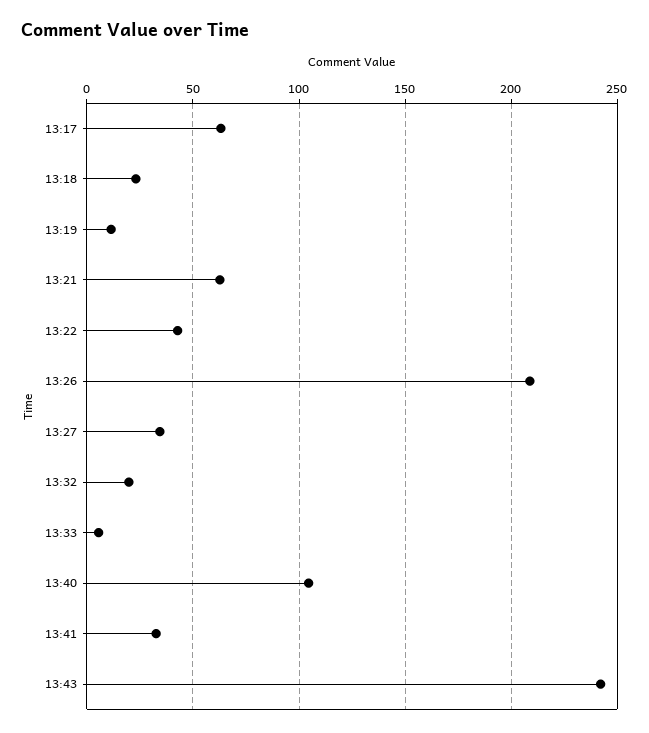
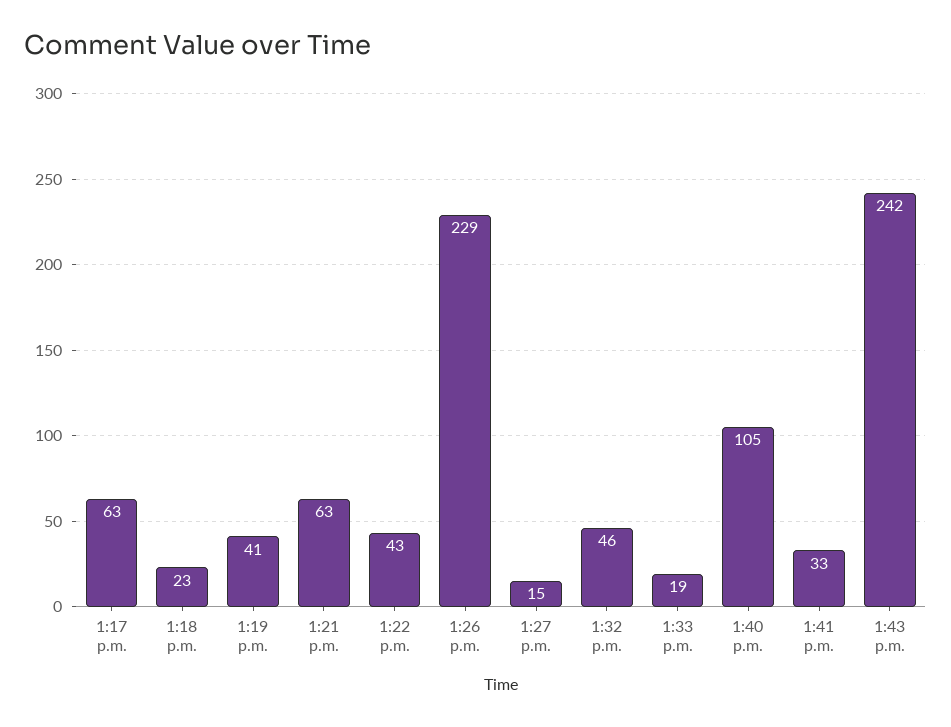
  {
    "13:17": 63,
    "13:18": 23,
-   "13:19": 10,
+   "13:19": 41,
    "13:21": 63,
    "13:22": 43,
-   "13:26": 210,
+   "13:26": 229,
-   "13:27": 35,
+   "13:27": 15,
-   "13:32": 20,
+   "13:32": 46,
-   "13:33": 5,
+   "13:33": 19,
    "13:40": 105,
    "13:41": 33,
    "13:43": 242
  }

